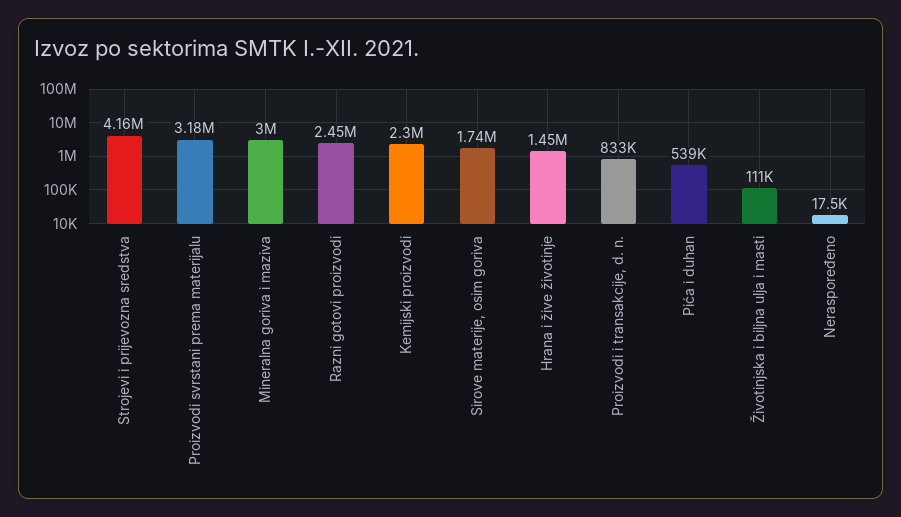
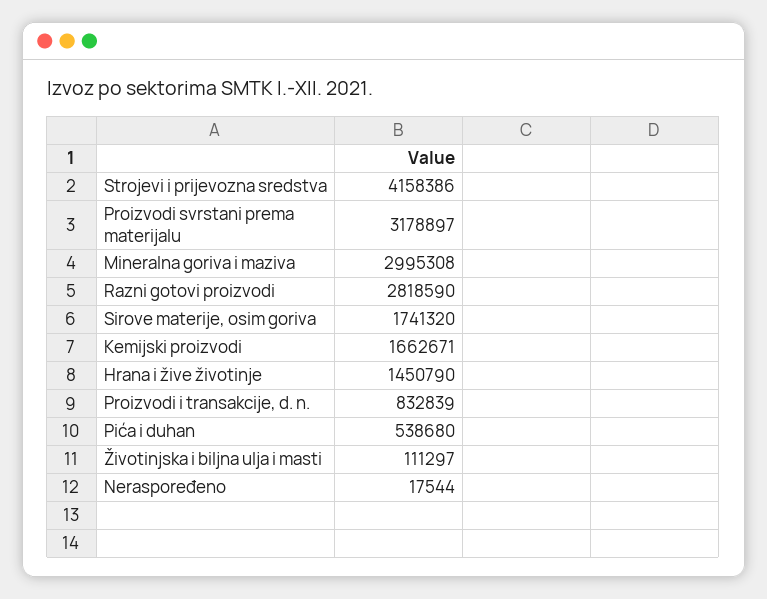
  {
    "Strojevi i prijevozna sredstva": 4158386,
    "Proizvodi svrstani prema materijalu": 3178897,
    "Mineralna goriva i maziva": 2995308,
-   "Razni gotovi proizvodi": 2450000,
+   "Razni gotovi proizvodi": 2818590,
-   "Kemijski proizvodi": 2300000,
+   "Kemijski proizvodi": 1662671,
    "Sirove materije, osim goriva": 1741320,
    "Hrana i žive životinje": 1450790,
    "Proizvodi i transakcije, d. n.": 832839,
    "Pića i duhan": 538680,
    "Životinjska i biljna ulja i masti": 111297,
    "Neraspoređeno": 17544
  }

